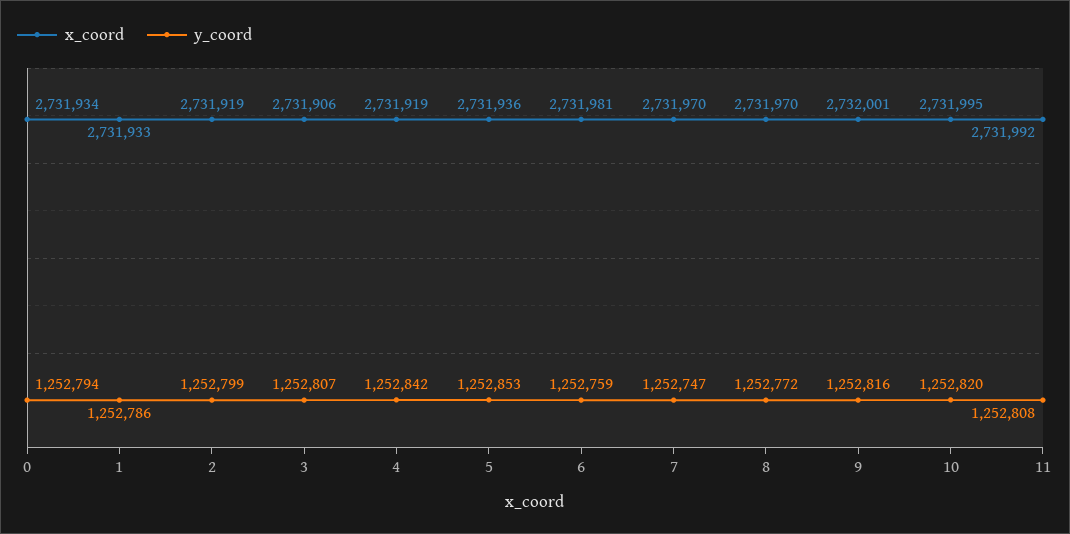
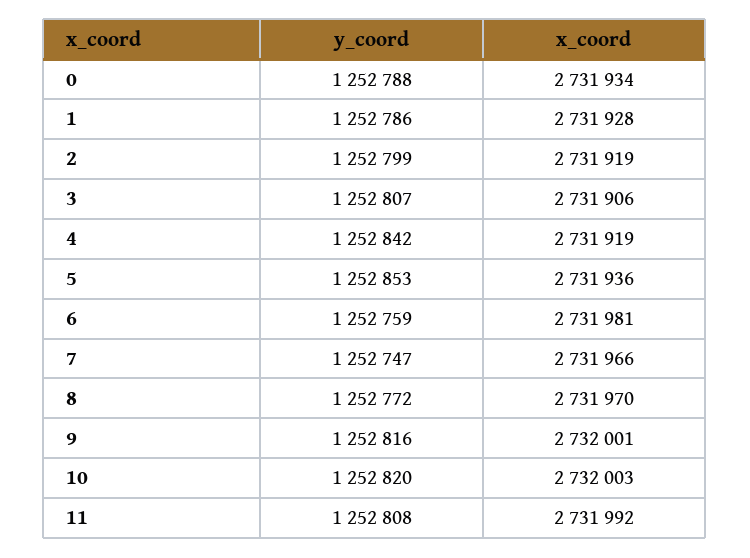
  {
    "x_coord": {
      "0": 2731934,
-     "1": 2731933,
+     "1": 2731928,
      "2": 2731919,
      "3": 2731906,
      "4": 2731919,
      "5": 2731936,
      "6": 2731981,
-     "7": 2731970,
+     "7": 2731966,
      "8": 2731970,
      "9": 2732001,
-     "10": 2731995,
+     "10": 2732003,
      "11": 2731992
    },
    "y_coord": {
-     "0": 1252794,
+     "0": 1252788,
      "1": 1252786,
      "2": 1252799,
      "3": 1252807,
      "4": 1252842,
      "5": 1252853,
      "6": 1252759,
      "7": 1252747,
      "8": 1252772,
      "9": 1252816,
      "10": 1252820,
      "11": 1252808
    }
  }

